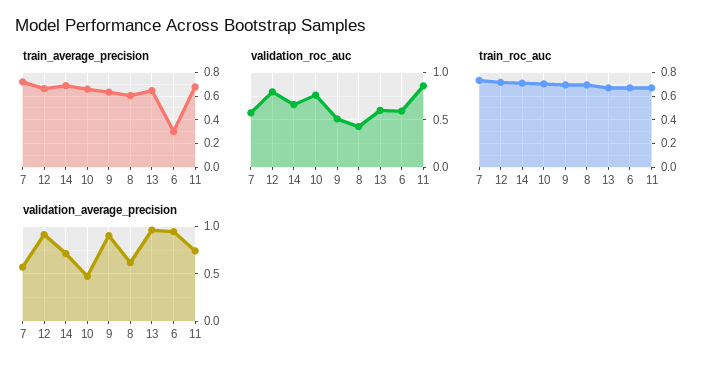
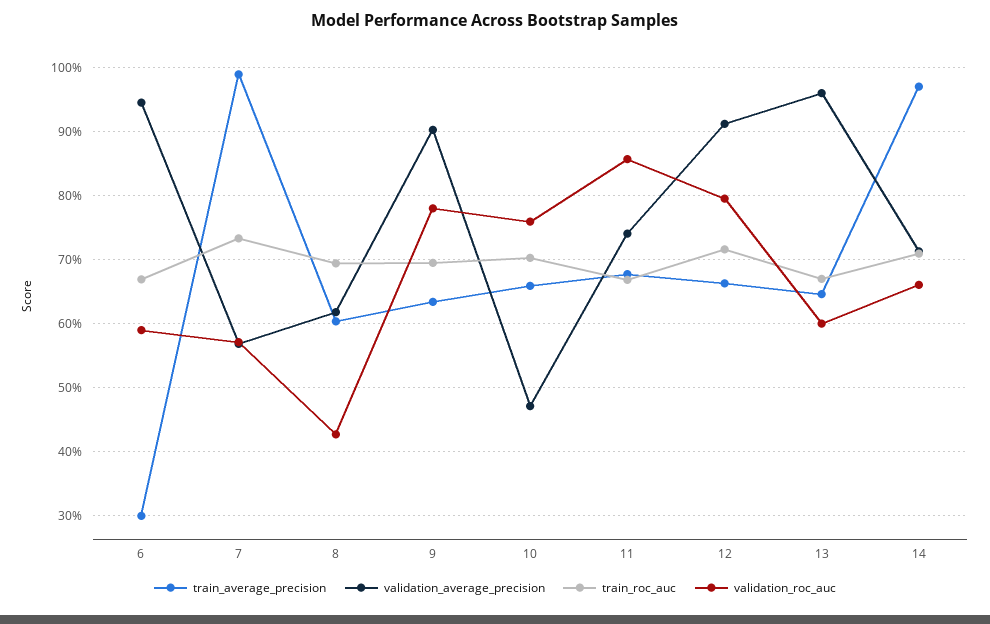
  {
    "train_average_precision": {
-     "7": 0.7,
+     "7": 0.99,
      "12": 0.66,
-     "14": 0.7,
+     "14": 0.97,
      "10": 0.66,
      "9": 0.63,
      "8": 0.6,
      "13": 0.65,
      "6": 0.3,
      "11": 0.68
    },
    "validation_roc_auc": {
      "7": 0.57,
      "12": 0.8,
      "14": 0.66,
      "10": 0.76,
-     "9": 0.5,
+     "9": 0.78,
      "8": 0.43,
      "13": 0.6,
      "6": 0.59,
      "11": 0.86
    },
    "train_roc_auc": {
      "7": 0.73,
      "12": 0.72,
      "14": 0.71,
      "10": 0.7,
      "9": 0.7,
      "8": 0.69,
      "13": 0.67,
      "6": 0.67,
      "11": 0.67
    },
    "validation_average_precision": {
      "7": 0.57,
      "12": 0.91,
      "14": 0.71,
      "10": 0.47,
      "9": 0.9,
      "8": 0.62,
      "13": 0.96,
      "6": 0.95,
      "11": 0.74
    }
  }

